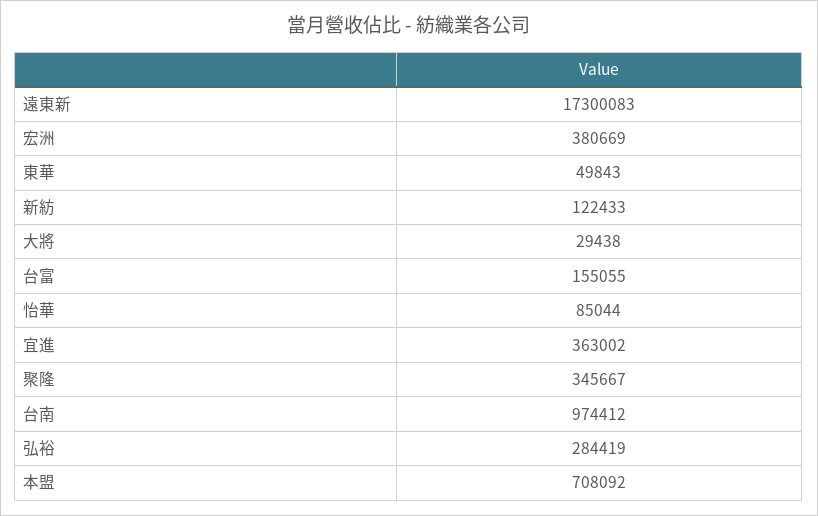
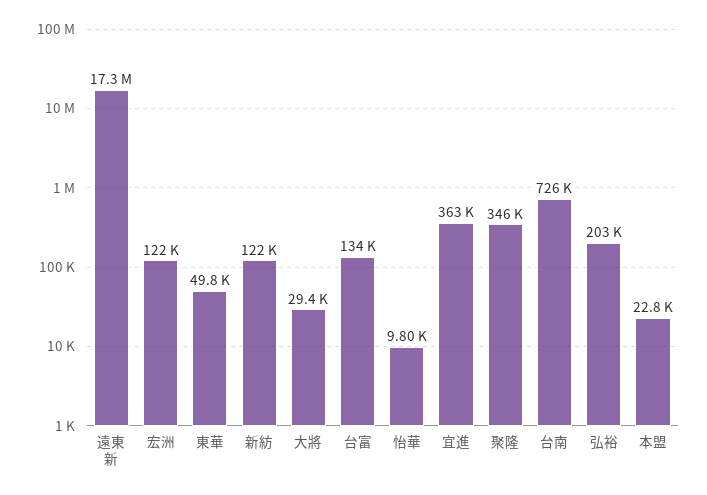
  {
    "遠東新": 17300083,
-   "宏洲": 380669,
+   "宏洲": 122000,
    "東華": 49843,
    "新紡": 122433,
    "大將": 29438,
-   "台富": 155055,
+   "台富": 134000,
-   "怡華": 85044,
+   "怡華": 9800,
    "宜進": 363002,
    "聚隆": 345667,
-   "台南": 974412,
+   "台南": 726000,
-   "弘裕": 284419,
+   "弘裕": 203000,
-   "本盟": 708092
+   "本盟": 22800
  }

